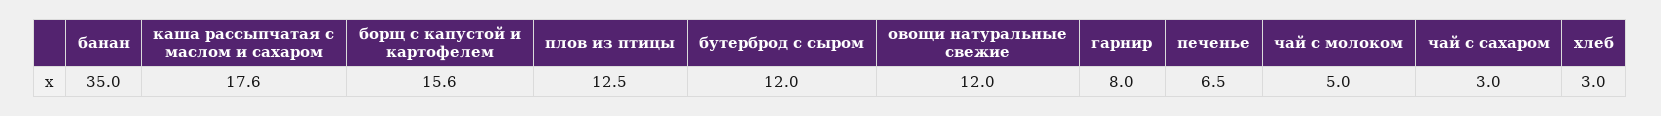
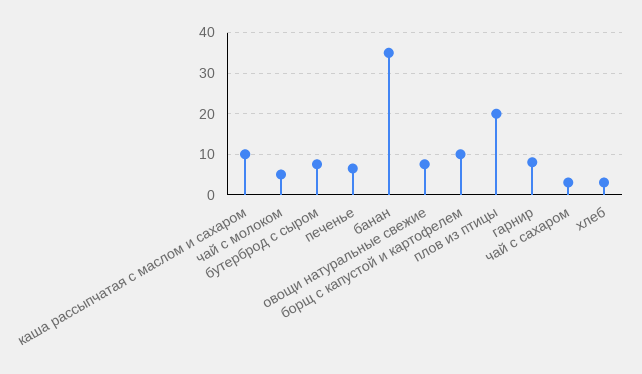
  {
    "банан": 35,
-   "каша рассыпчатая с маслом и сахаром": 17.6,
+   "каша рассыпчатая с маслом и сахаром": 10,
-   "борщ с капустой и картофелем": 15.6,
+   "борщ с капустой и картофелем": 10,
-   "плов из птицы": 12.5,
+   "плов из птицы": 20,
-   "бутерброд с сыром": 12,
+   "бутерброд с сыром": 8,
-   "овощи натуральные свежие": 12,
+   "овощи натуральные свежие": 8,
    "гарнир": 8,
    "печенье": 6.5,
    "чай с молоком": 5,
    "чай с сахаром": 3,
    "хлеб": 3
  }

